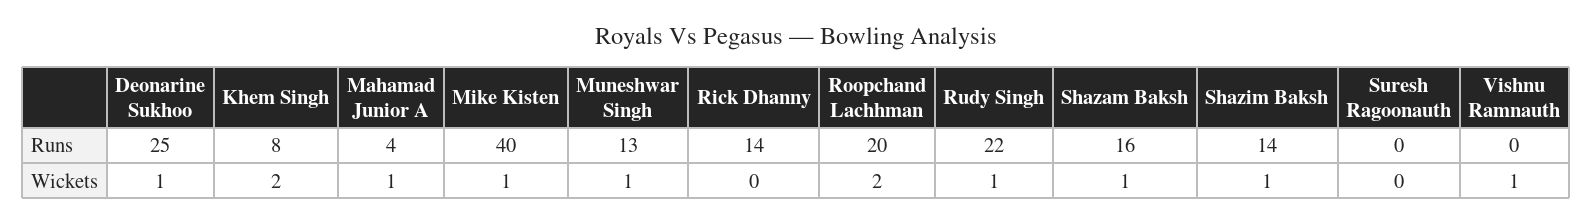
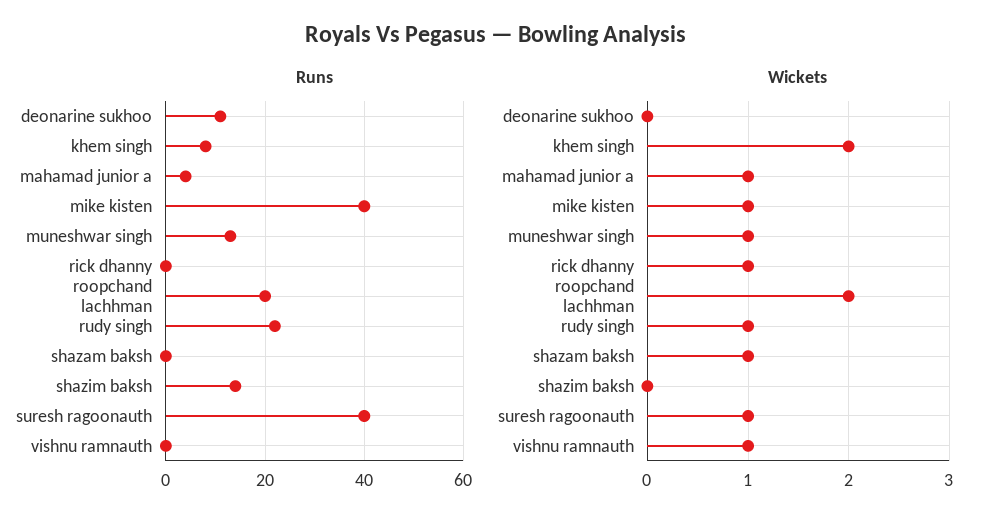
  {
    "Runs": {
-     "Deonarine Sukhoo": 25,
+     "Deonarine Sukhoo": 10,
      "Khem Singh": 8,
      "Mahamad Junior A": 4,
      "Mike Kisten": 40,
      "Muneshwar Singh": 13,
-     "Rick Dhanny": 14,
+     "Rick Dhanny": 0,
      "Roopchand Lachhman": 20,
      "Rudy Singh": 22,
-     "Shazam Baksh": 16,
+     "Shazam Baksh": 0,
      "Shazim Baksh": 14,
-     "Suresh Ragoonauth": 0,
+     "Suresh Ragoonauth": 40,
      "Vishnu Ramnauth": 0
    },
    "Wickets": {
-     "Deonarine Sukhoo": 1,
+     "Deonarine Sukhoo": 0,
      "Khem Singh": 2,
      "Mahamad Junior A": 1,
      "Mike Kisten": 1,
      "Muneshwar Singh": 1,
-     "Rick Dhanny": 0,
+     "Rick Dhanny": 1,
      "Roopchand Lachhman": 2,
      "Rudy Singh": 1,
      "Shazam Baksh": 1,
-     "Shazim Baksh": 1,
+     "Shazim Baksh": 0,
-     "Suresh Ragoonauth": 0,
+     "Suresh Ragoonauth": 1,
      "Vishnu Ramnauth": 1
    }
  }

